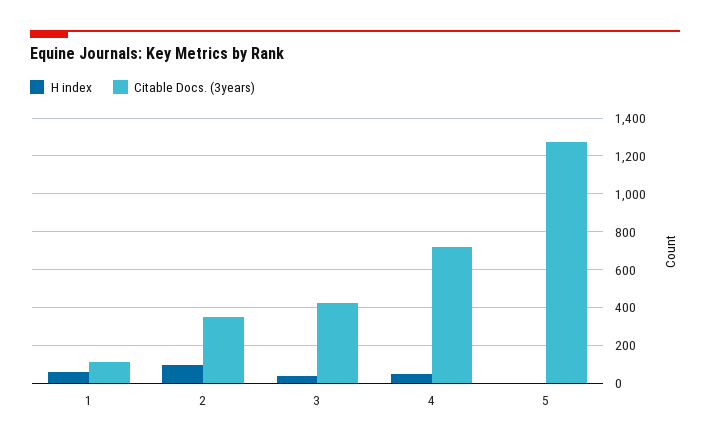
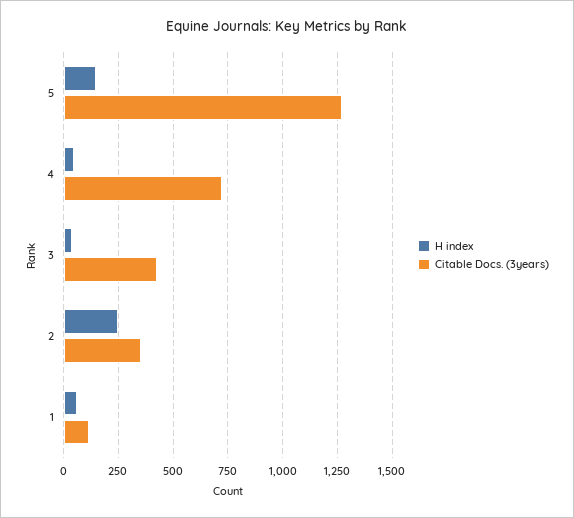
  {
    "H index": {
      "1": 50,
-     "2": 100,
+     "2": 250,
      "3": 50,
      "4": 50,
-     "5": 0
+     "5": 150
    },
    "Citable Docs. (3years)": {
      "1": 100,
      "2": 350,
      "3": 450,
      "4": 700,
      "5": 1250
    }
  }

